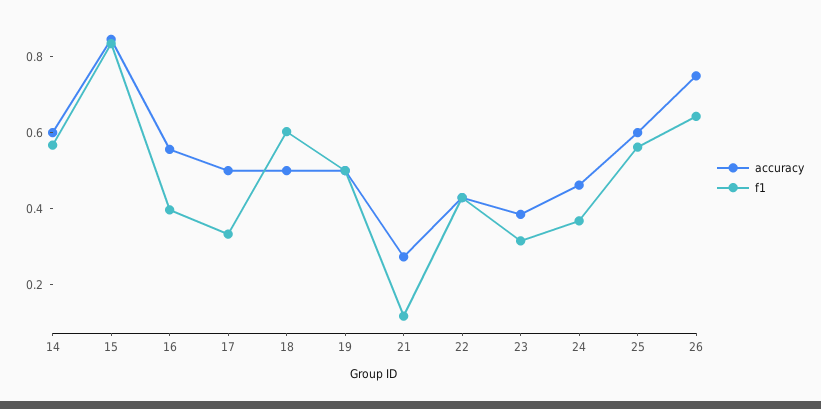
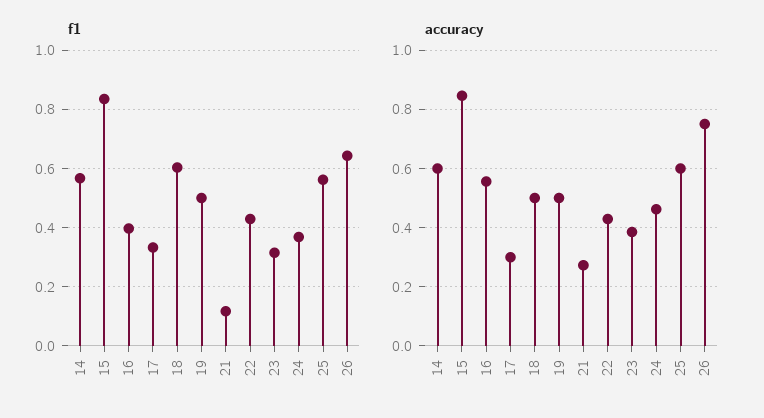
  {
    "accuracy": {
      "14": 0.6,
      "15": 0.85,
      "16": 0.55,
-     "17": 0.5,
+     "17": 0.3,
      "18": 0.5,
      "19": 0.5,
      "21": 0.275,
      "22": 0.425,
      "23": 0.375,
      "24": 0.45,
      "25": 0.6,
      "26": 0.75
    },
    "f1": {
      "14": 0.575,
      "15": 0.825,
      "16": 0.4,
      "17": 0.325,
      "18": 0.6,
      "19": 0.5,
      "21": 0.125,
      "22": 0.425,
      "23": 0.325,
      "24": 0.375,
      "25": 0.55,
      "26": 0.65
    }
  }

